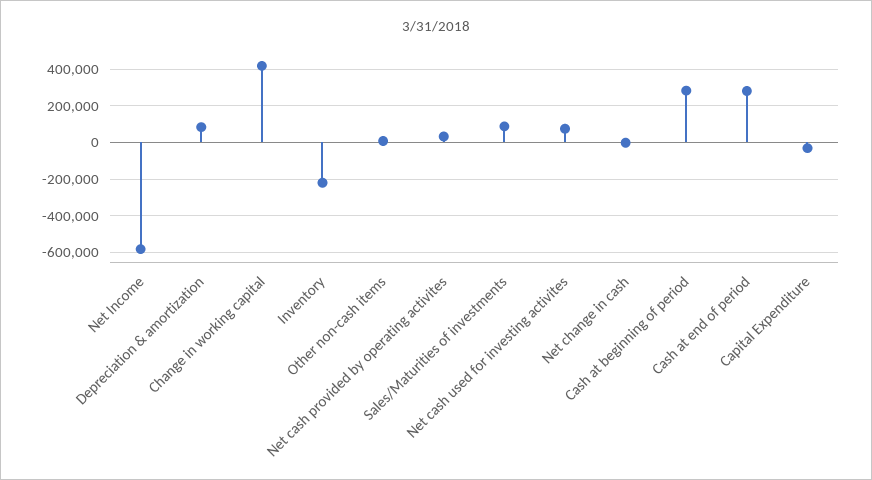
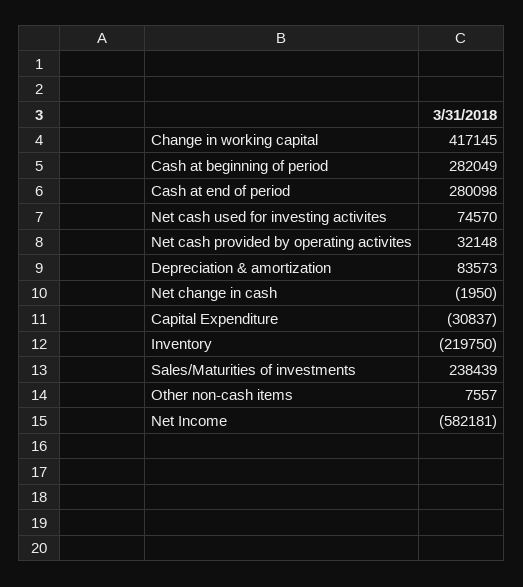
  {
    "Net Income": -582181,
    "Depreciation & amortization": 83573,
    "Change in working capital": 417145,
    "Inventory": -219750,
    "Other non-cash items": 7557,
    "Net cash provided by operating activites": 32148,
-   "Sales/Maturities of investments": 100000,
+   "Sales/Maturities of investments": 238439,
    "Net cash used for investing activites": 74570,
    "Net change in cash": -1950,
    "Cash at beginning of period": 282049,
    "Cash at end of period": 280098,
    "Capital Expenditure": -30837
  }

